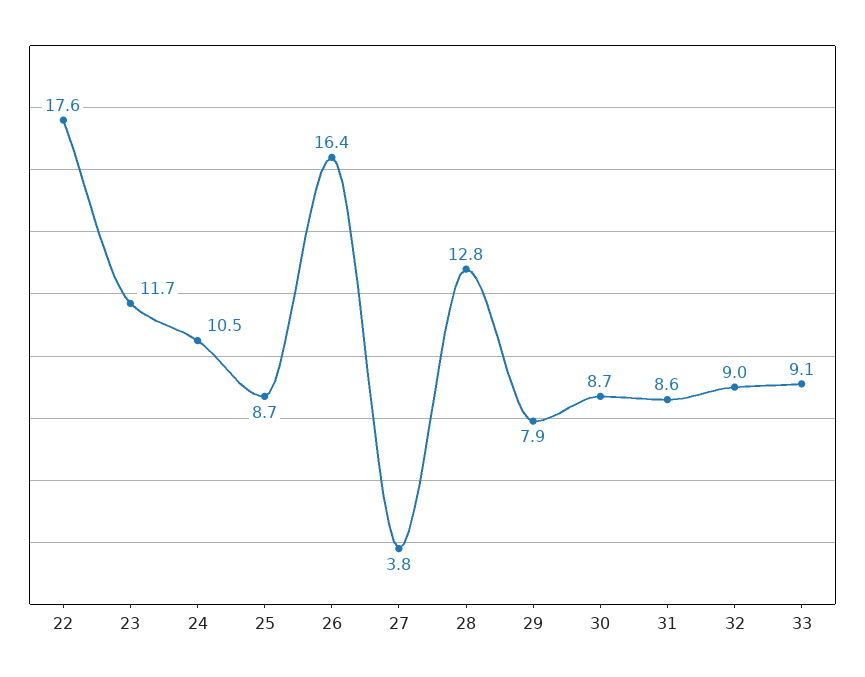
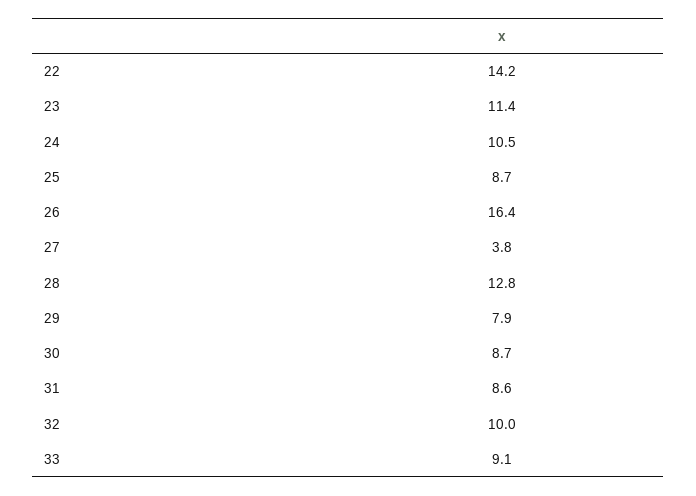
  {
-   "22": 17.6,
+   "22": 14.2,
-   "23": 11.7,
+   "23": 11.4,
    "24": 10.5,
    "25": 8.7,
    "26": 16.4,
    "27": 3.8,
    "28": 12.8,
    "29": 7.9,
    "30": 8.7,
    "31": 8.6,
-   "32": 9,
+   "32": 10,
    "33": 9.1
  }

